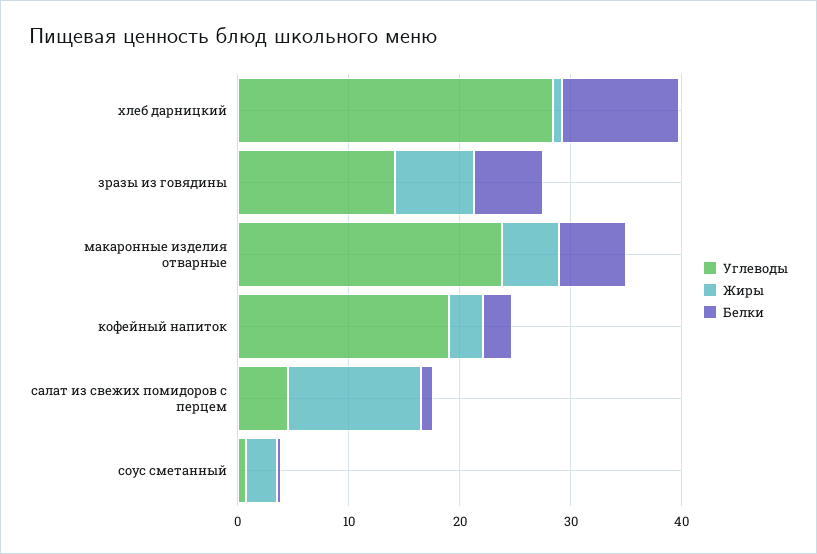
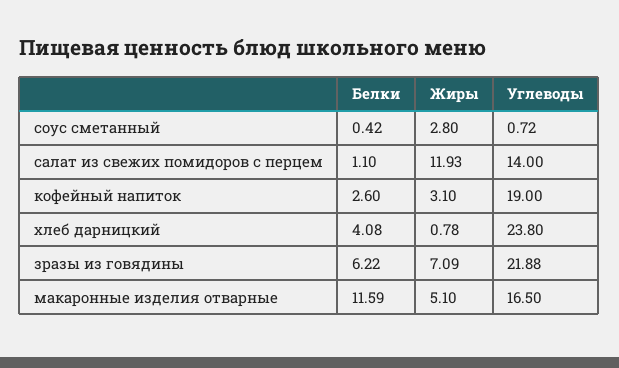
  {
    "Углеводы": {
-     "хлеб дарницкий": 28,
+     "хлеб дарницкий": 23.8,
-     "зразы из говядины": 14,
+     "зразы из говядины": 21.88,
-     "макаронные изделия отварные": 24,
+     "макаронные изделия отварные": 16.5,
      "кофейный напиток": 19,
-     "салат из свежих помидоров с перцем": 4,
+     "салат из свежих помидоров с перцем": 14,
      "соус сметанный": 0.72
    },
    "Жиры": {
      "хлеб дарницкий": 0.78,
      "зразы из говядины": 7.09,
      "макаронные изделия отварные": 5.1,
      "кофейный напиток": 3.1,
      "салат из свежих помидоров с перцем": 11.93,
      "соус сметанный": 2.8
    },
    "Белки": {
-     "хлеб дарницкий": 10,
+     "хлеб дарницкий": 4.08,
      "зразы из говядины": 6.22,
-     "макаронные изделия отварные": 6,
+     "макаронные изделия отварные": 11.59,
      "кофейный напиток": 2.6,
      "салат из свежих помидоров с перцем": 1.1,
      "соус сметанный": 0.42
    }
  }

